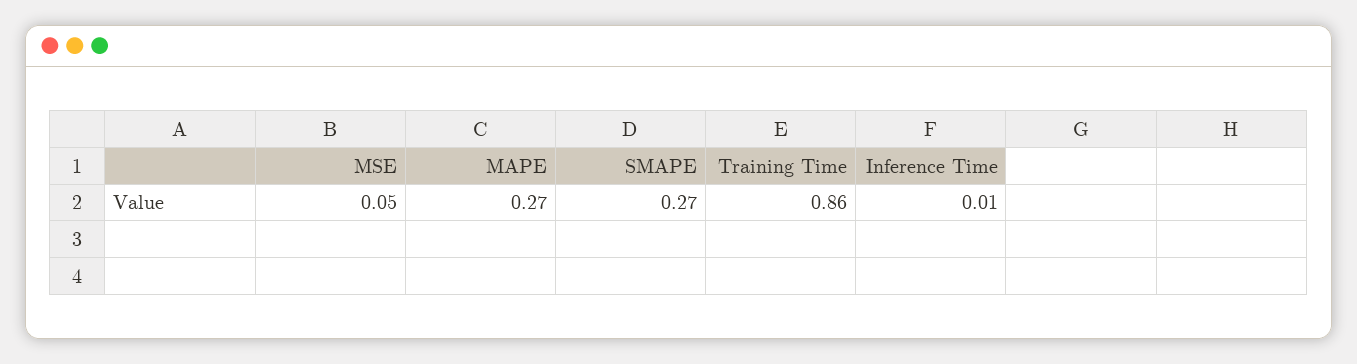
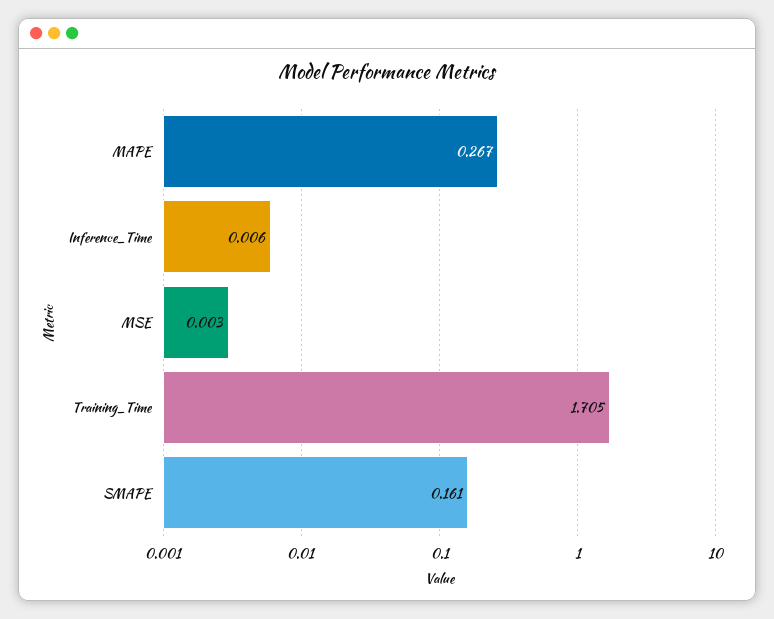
  {
-   "MSE": 0.05,
+   "MSE": 0.003,
    "MAPE": 0.267,
-   "SMAPE": 0.27,
+   "SMAPE": 0.161,
-   "Training Time": 0.86,
+   "Training Time": 1.705,
    "Inference Time": 0.006
  }

